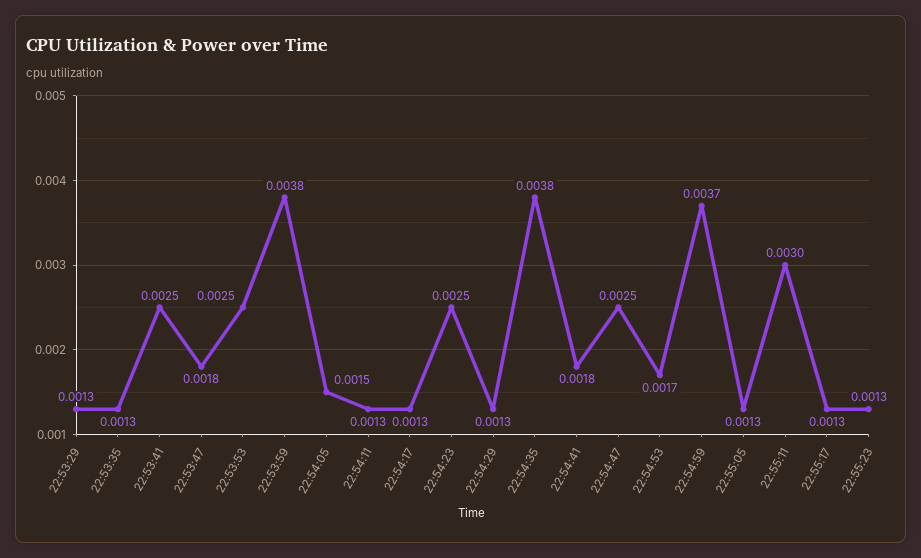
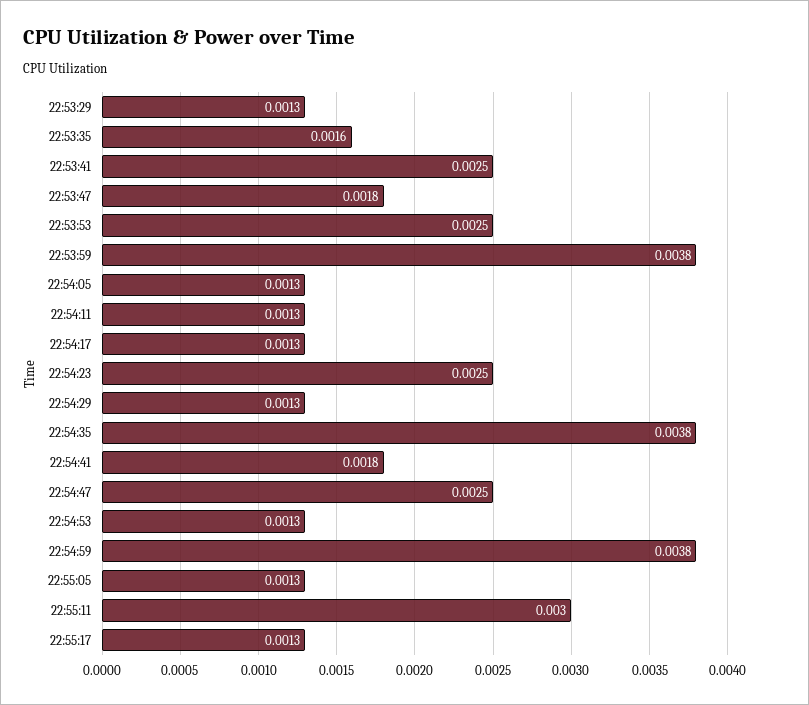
  {
    "22:53:29": 0.0013,
-   "22:53:35": 0.0013,
+   "22:53:35": 0.0016,
    "22:53:41": 0.0025,
    "22:53:47": 0.0018,
    "22:53:53": 0.0025,
    "22:53:59": 0.0038,
-   "22:54:05": 0.0015,
+   "22:54:05": 0.0013,
    "22:54:11": 0.0013,
    "22:54:17": 0.0013,
    "22:54:23": 0.0025,
    "22:54:29": 0.0013,
    "22:54:35": 0.0038,
    "22:54:41": 0.0018,
    "22:54:47": 0.0025,
-   "22:54:53": 0.0017,
+   "22:54:53": 0.0013,
-   "22:54:59": 0.0037,
+   "22:54:59": 0.0038,
    "22:55:05": 0.0013,
    "22:55:11": 0.003,
-   "22:55:17": 0.0013,
+   "22:55:17": 0.0013
-   "22:55:23": 0.0013
  }

